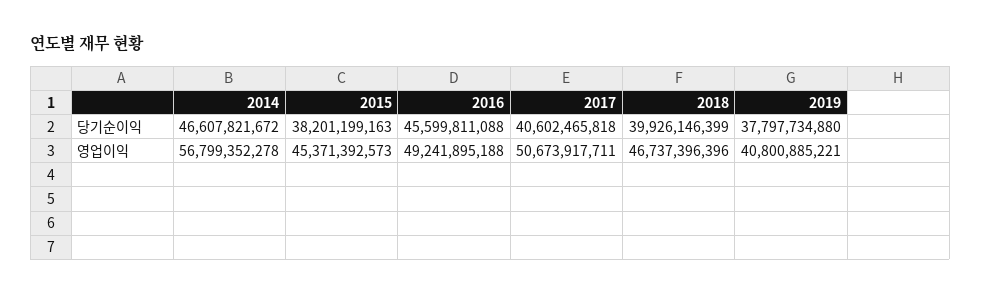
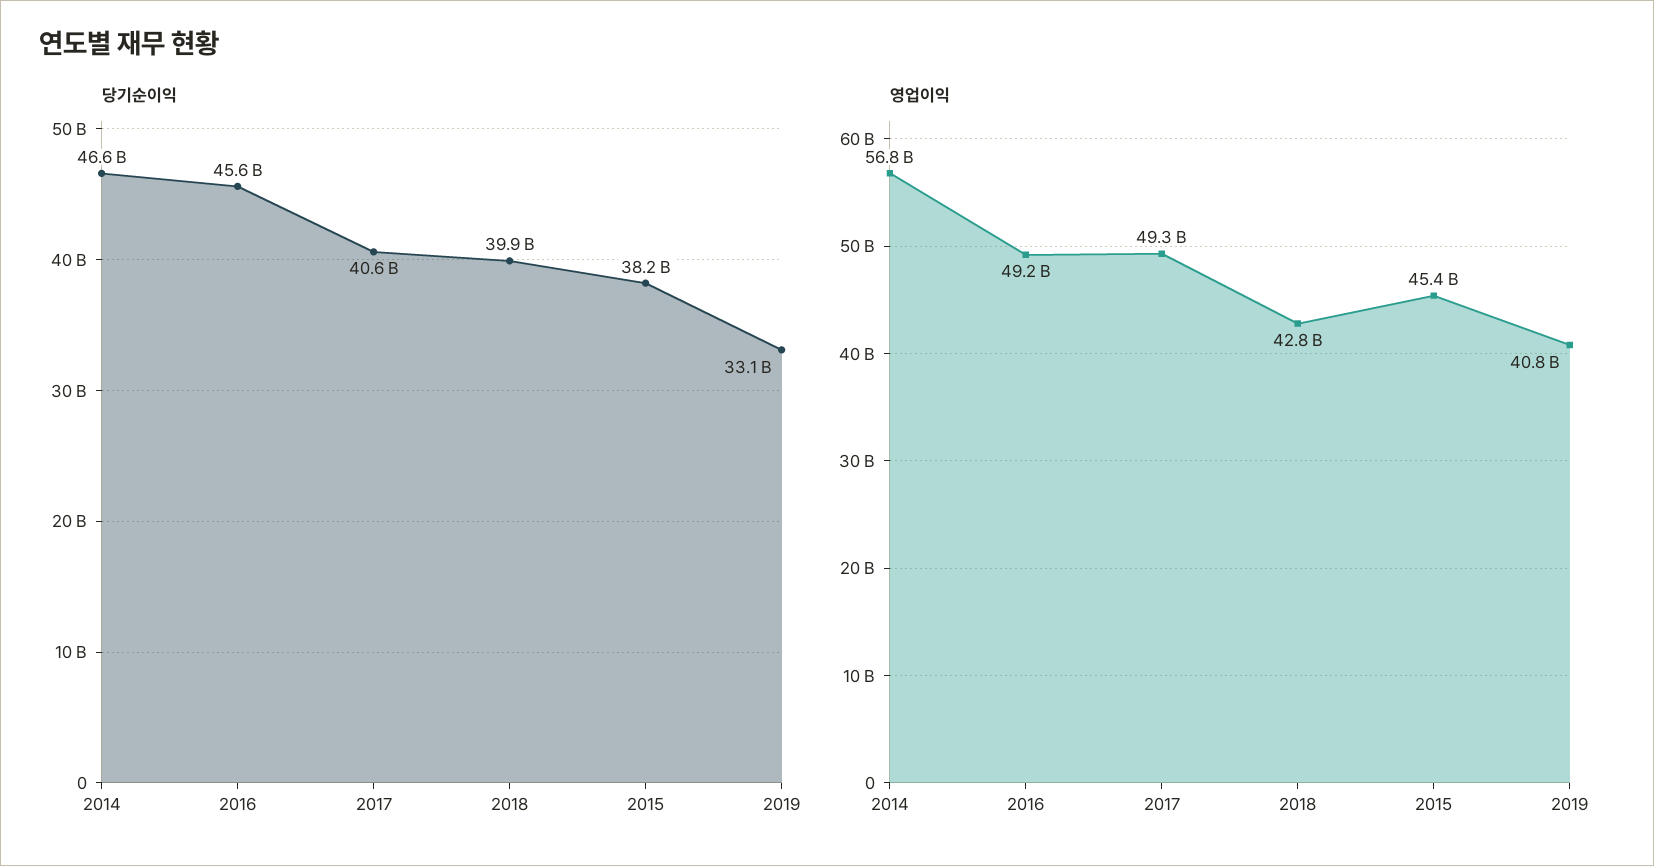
  {
    "당기순이익": {
      "2014": 46607821672,
      "2015": 38201199163,
      "2016": 45599811088,
      "2017": 40602465818,
      "2018": 39926146399,
-     "2019": 37797734880
+     "2019": 33100000000
    },
    "영업이익": {
      "2014": 56799352278,
      "2015": 45371392573,
      "2016": 49241895188,
-     "2017": 50673917711,
+     "2017": 49300000000,
-     "2018": 46737396396,
+     "2018": 42800000000,
      "2019": 40800885221
    }
  }

